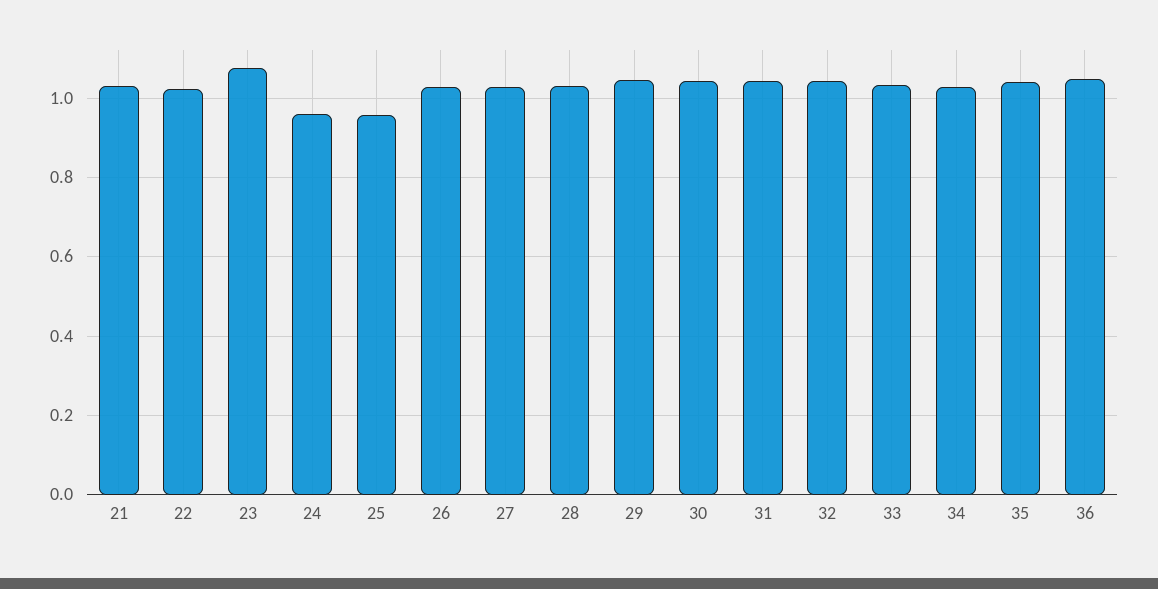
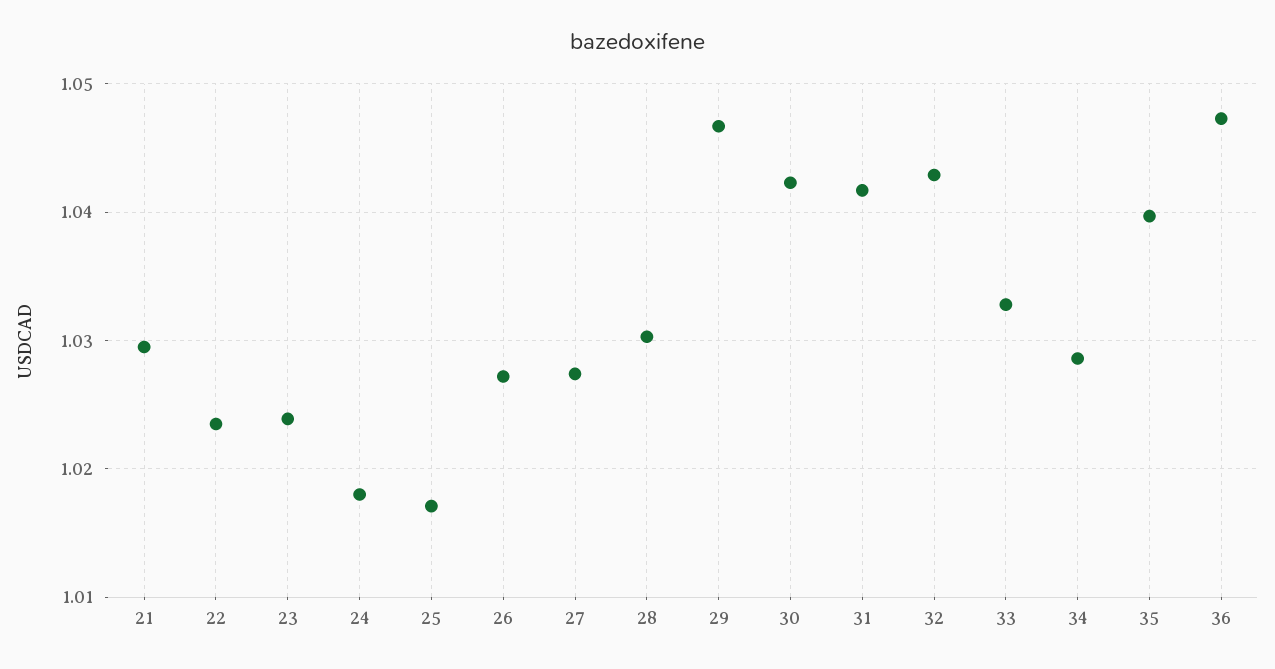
  {
    "21": 1.03,
    "22": 1.024,
-   "23": 1.08,
+   "23": 1.024,
-   "24": 0.96,
+   "24": 1.018,
-   "25": 0.96,
+   "25": 1.017,
    "26": 1.027,
    "27": 1.027,
    "28": 1.03,
    "29": 1.047,
    "30": 1.042,
    "31": 1.042,
    "32": 1.043,
    "33": 1.033,
    "34": 1.029,
    "35": 1.04,
    "36": 1.047
  }

